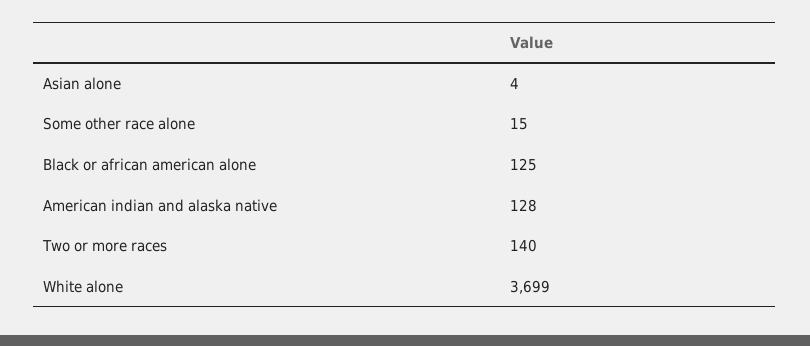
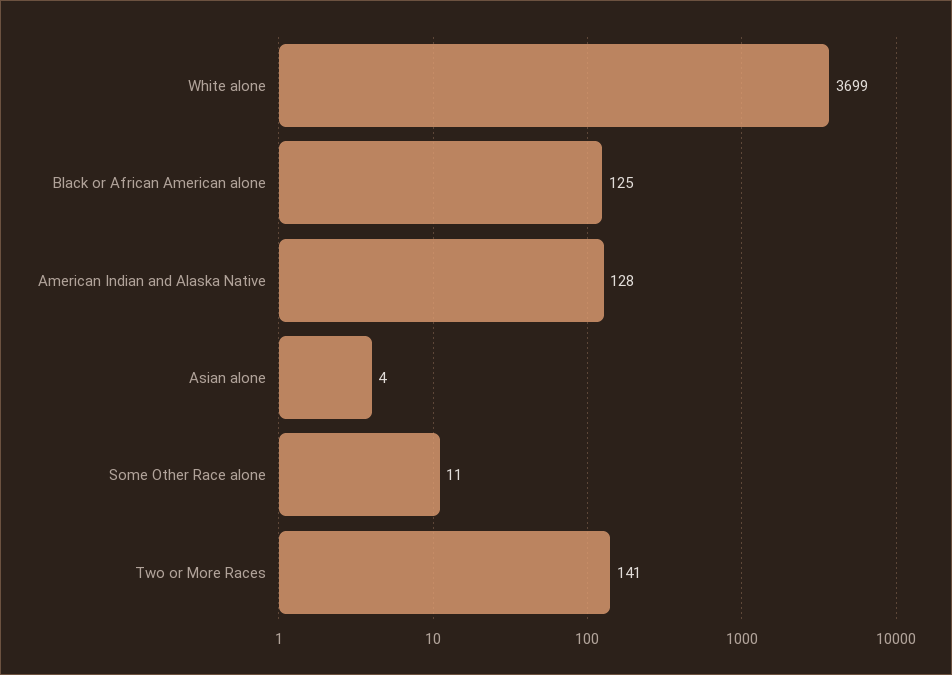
  {
    "Asian alone": 4,
-   "Some other race alone": 15,
+   "Some other race alone": 11,
    "Black or african american alone": 125,
    "American indian and alaska native": 128,
-   "Two or more races": 140,
+   "Two or more races": 141,
    "White alone": 3699
  }

